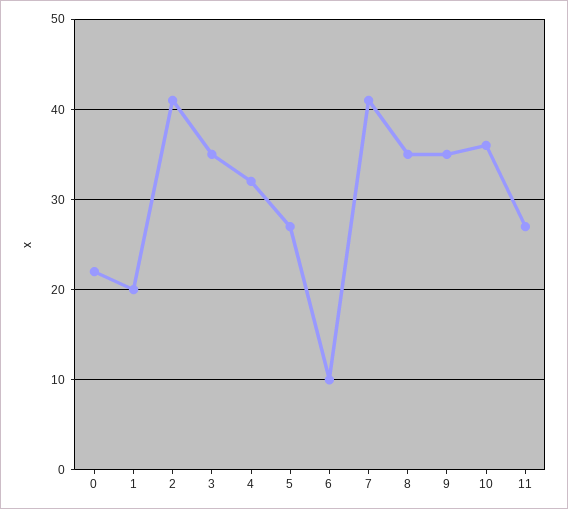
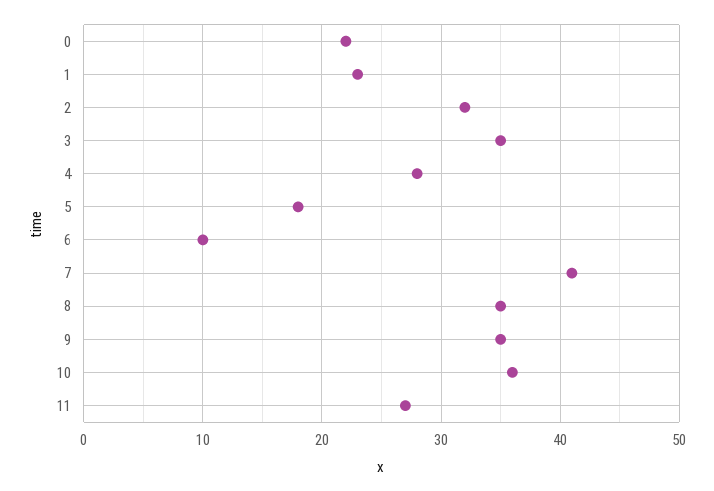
  {
    "0": 22,
-   "1": 20,
+   "1": 23,
-   "2": 41,
+   "2": 32,
    "3": 35,
-   "4": 32,
+   "4": 28,
-   "5": 27,
+   "5": 18,
    "6": 10,
    "7": 41,
    "8": 35,
    "9": 35,
    "10": 36,
    "11": 27
  }

